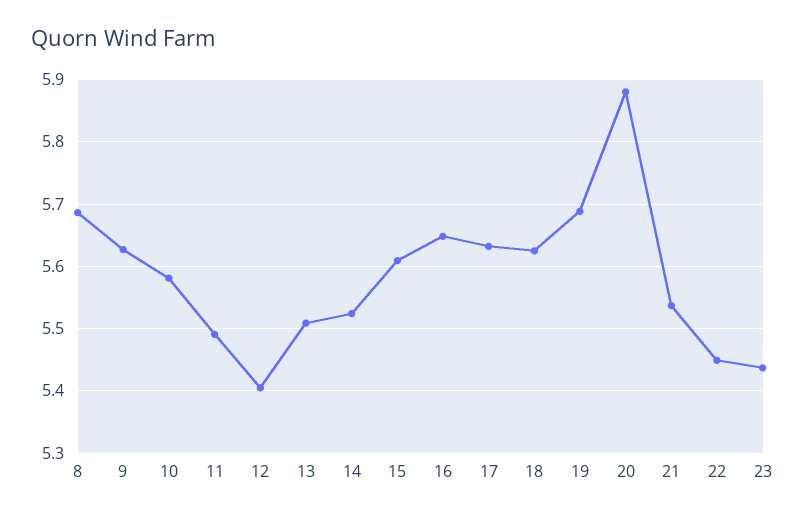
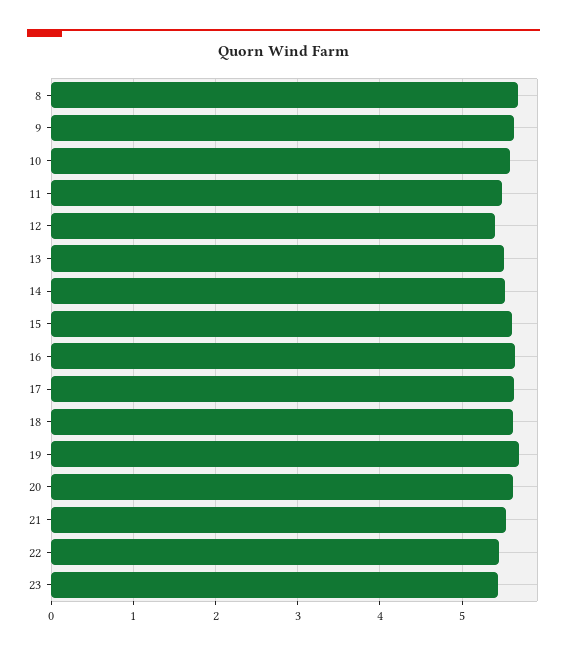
  {
    "8": 5.69,
    "9": 5.63,
    "10": 5.58,
    "11": 5.49,
    "12": 5.41,
    "13": 5.51,
    "14": 5.52,
    "15": 5.61,
    "16": 5.65,
    "17": 5.63,
    "18": 5.63,
    "19": 5.69,
-   "20": 5.88,
+   "20": 5.6,
    "21": 5.54,
    "22": 5.45,
    "23": 5.44
  }

